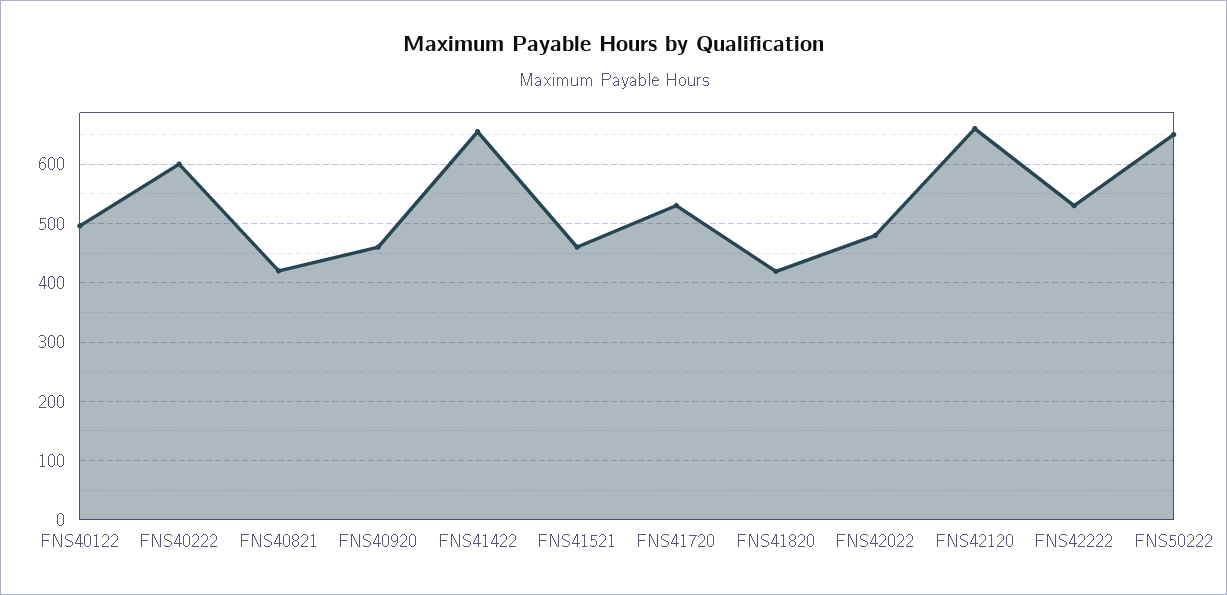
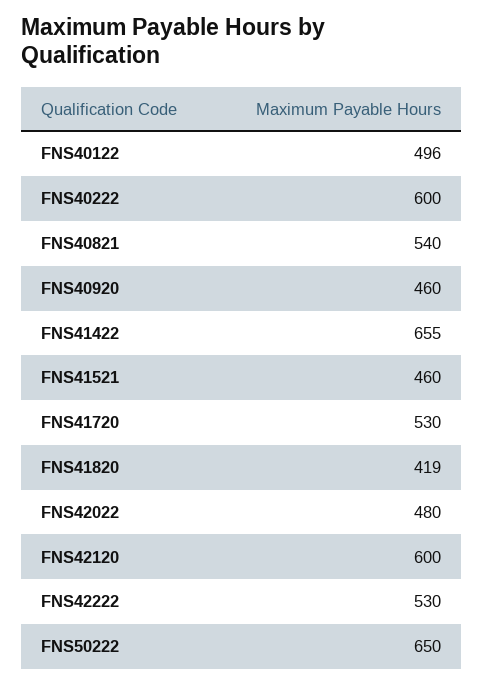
  {
    "FNS40122": 496,
    "FNS40222": 600,
-   "FNS40821": 420,
+   "FNS40821": 540,
    "FNS40920": 460,
    "FNS41422": 655,
    "FNS41521": 460,
    "FNS41720": 530,
    "FNS41820": 419,
    "FNS42022": 480,
-   "FNS42120": 660,
+   "FNS42120": 600,
    "FNS42222": 530,
    "FNS50222": 650
  }

